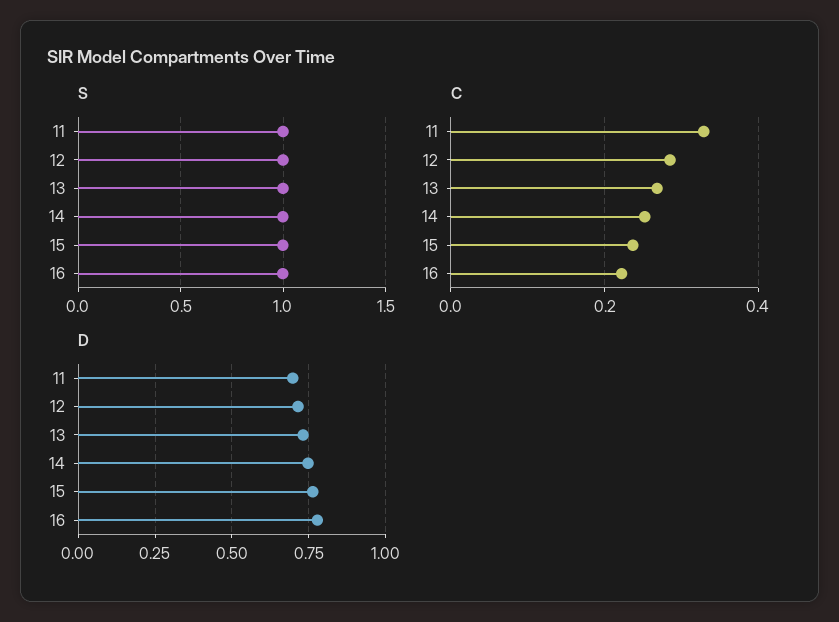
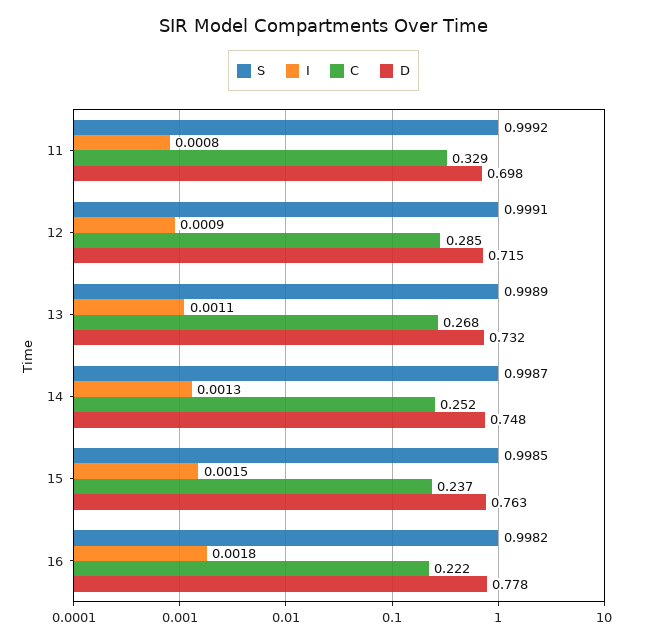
  {
    "S": {
      "11": 0.9992,
      "12": 0.9991,
      "13": 0.9989,
      "14": 0.9987,
      "15": 0.9985,
      "16": 0.9982
    },
    "C": {
      "11": 0.329,
      "12": 0.285,
      "13": 0.268,
      "14": 0.252,
      "15": 0.237,
      "16": 0.222
    },
    "D": {
      "11": 0.698,
      "12": 0.715,
      "13": 0.732,
      "14": 0.748,
      "15": 0.763,
      "16": 0.778
-   }
+   },
+   "I": {
+     "11": 0.0008,
+     "12": 0.0009,
+     "13": 0.0011,
+     "14": 0.0013,
+     "15": 0.0015,
+     "16": 0.0018
+   }
  }

